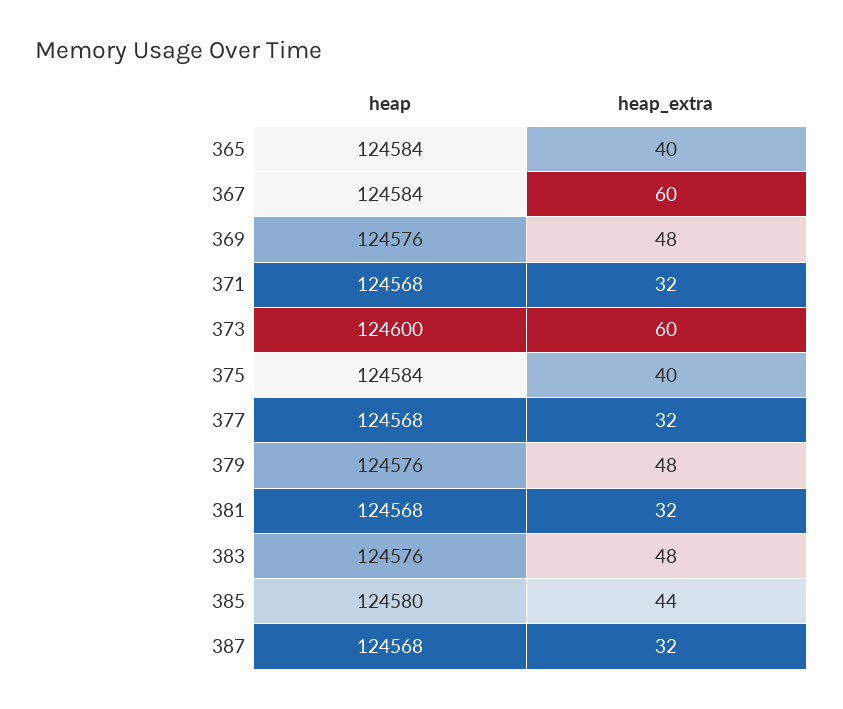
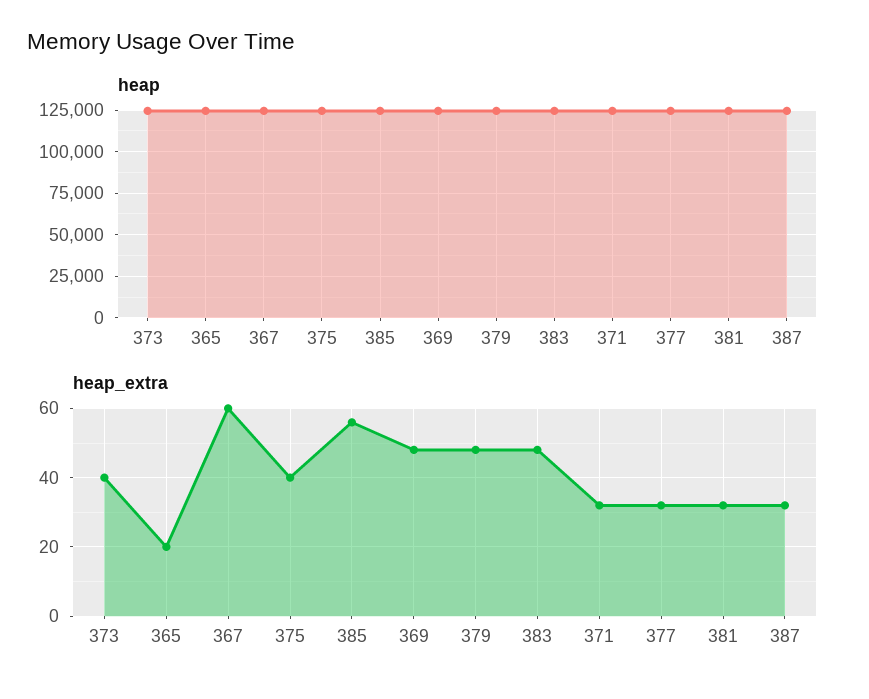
  {
    "heap": {
      "365": 124584,
      "367": 124584,
      "369": 124576,
      "371": 124568,
      "373": 124600,
      "375": 124584,
      "377": 124568,
      "379": 124576,
      "381": 124568,
      "383": 124576,
      "385": 124580,
      "387": 124568
    },
    "heap_extra": {
-     "365": 40,
+     "365": 20,
      "367": 60,
      "369": 48,
      "371": 32,
-     "373": 60,
+     "373": 40,
      "375": 40,
      "377": 32,
      "379": 48,
      "381": 32,
      "383": 48,
-     "385": 44,
+     "385": 55,
      "387": 32
    }
  }

